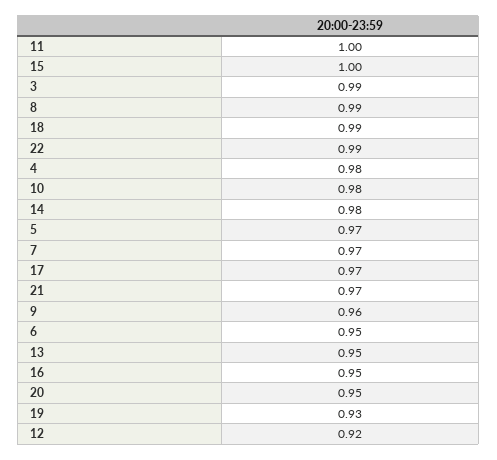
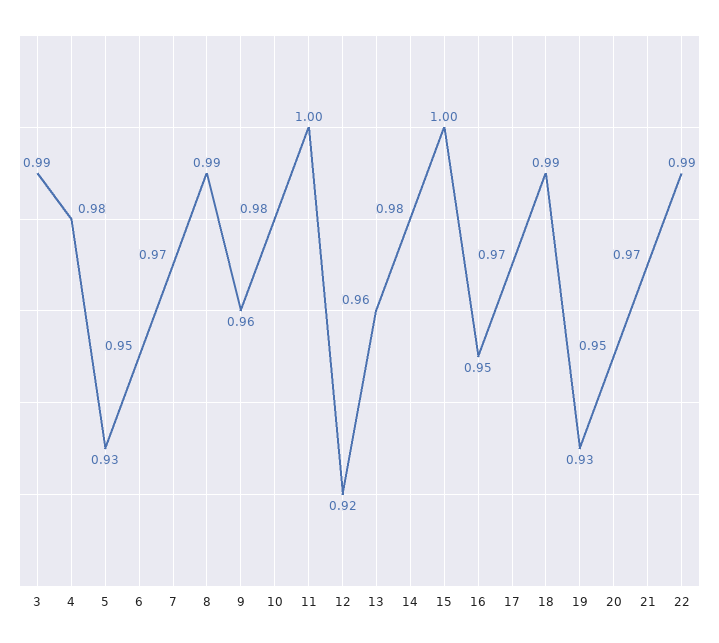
  {
    "11": 1,
    "15": 1,
    "3": 0.99,
    "8": 0.99,
    "18": 0.99,
    "22": 0.99,
    "4": 0.98,
    "10": 0.98,
    "14": 0.98,
-   "5": 0.97,
+   "5": 0.93,
    "7": 0.97,
    "17": 0.97,
    "21": 0.97,
    "9": 0.96,
    "6": 0.95,
-   "13": 0.95,
+   "13": 0.96,
    "16": 0.95,
    "20": 0.95,
    "19": 0.93,
    "12": 0.92
  }

